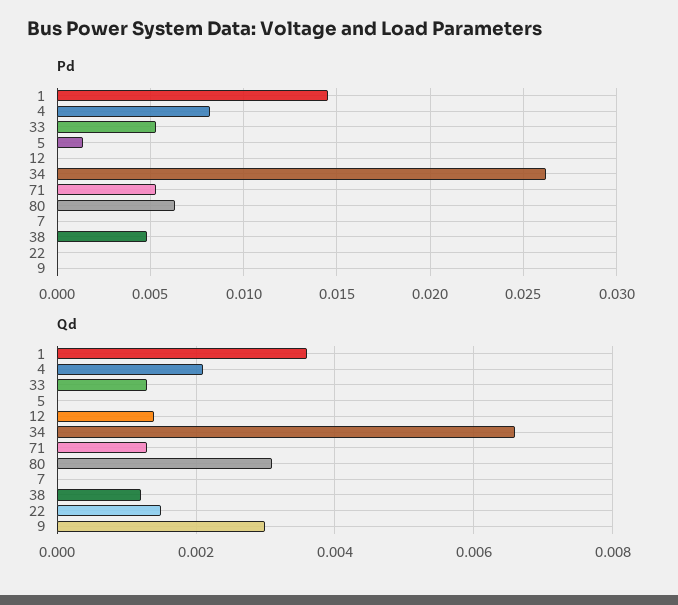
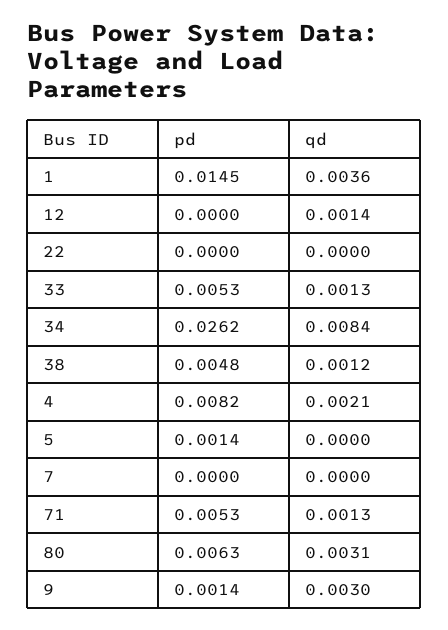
  {
    "Pd": {
      "1": 0.0145,
      "4": 0.0082,
      "33": 0.0053,
      "5": 0.0014,
      "12": 0,
      "34": 0.0262,
      "71": 0.0053,
      "80": 0.0063,
      "7": 0,
      "38": 0.0048,
      "22": 0,
-     "9": 0
+     "9": 0.0014
    },
    "Qd": {
      "1": 0.0036,
      "4": 0.0021,
      "33": 0.0013,
      "5": 0,
      "12": 0.0014,
-     "34": 0.0065,
+     "34": 0.0084,
      "71": 0.0013,
      "80": 0.0031,
      "7": 0,
      "38": 0.0012,
-     "22": 0.0015,
+     "22": 0,
      "9": 0.003
    }
  }

